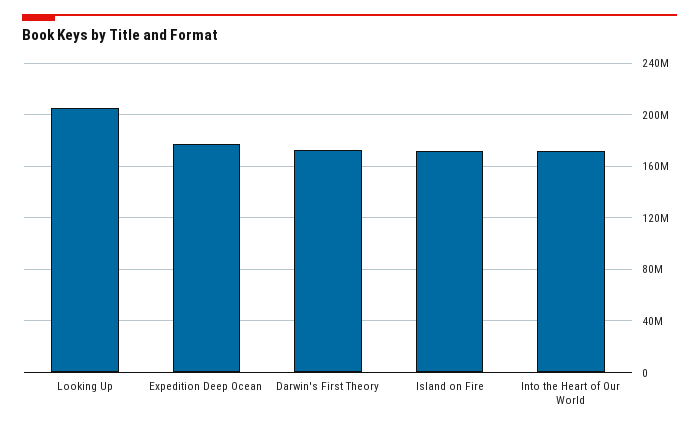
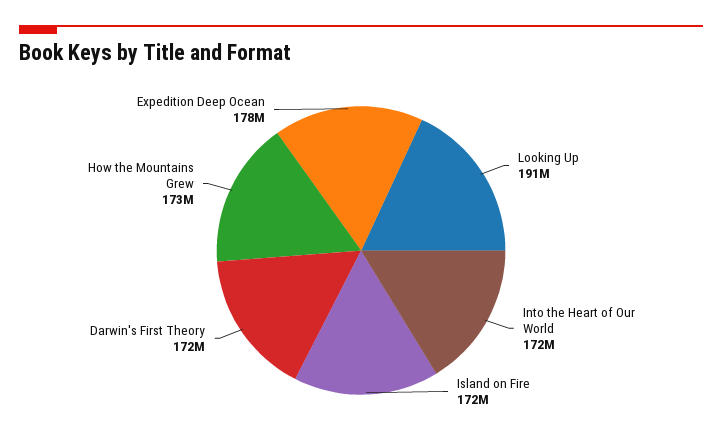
  {
-   "Looking Up": 205000000,
+   "Looking Up": 191000000,
    "Expedition Deep Ocean": 178000000,
    "Darwin's First Theory": 172000000,
    "Island on Fire": 172000000,
-   "Into the Heart of Our World": 172000000
+   "Into the Heart of Our World": 172000000,
+   "How the Mountains Grew": 173000000
  }

